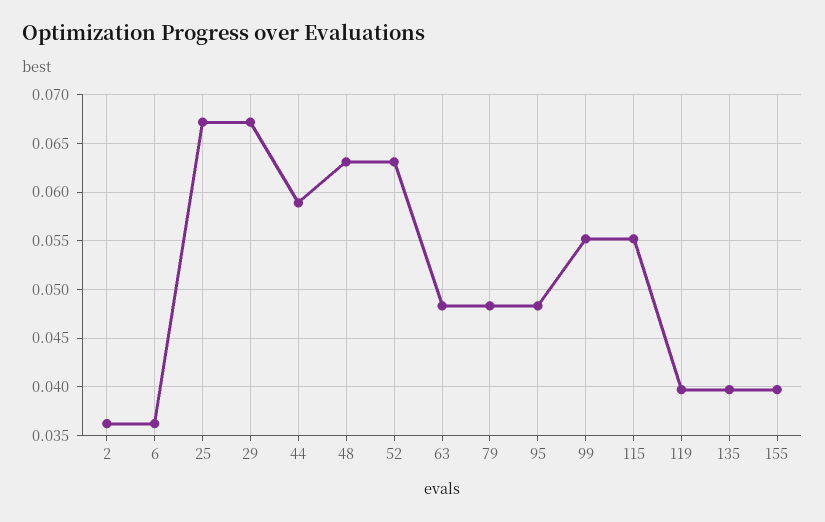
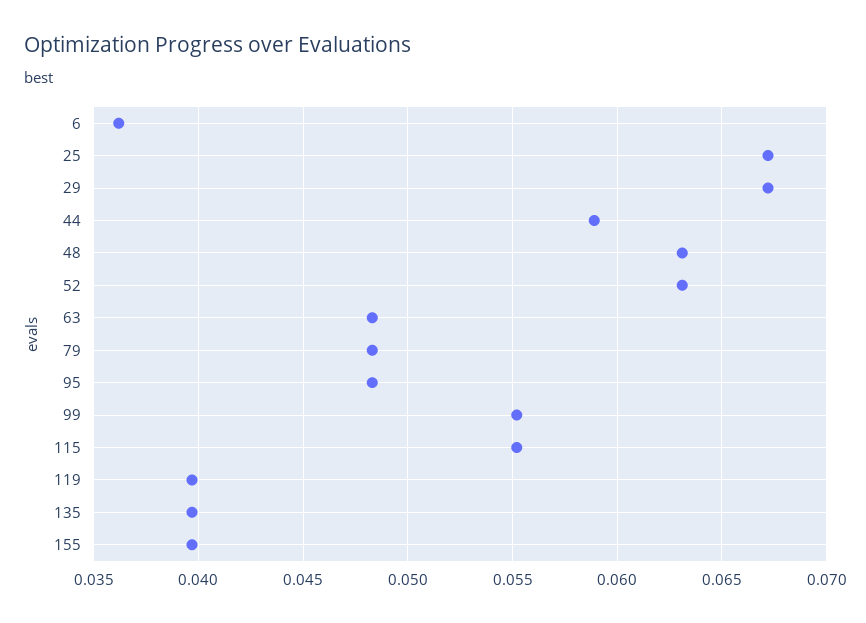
  {
-   "2": 0.036,
    "6": 0.036,
    "25": 0.067,
    "29": 0.067,
    "44": 0.059,
    "48": 0.063,
    "52": 0.063,
    "63": 0.0485,
    "79": 0.0485,
    "95": 0.0485,
    "99": 0.055,
    "115": 0.055,
    "119": 0.0395,
    "135": 0.0395,
    "155": 0.0395
  }

